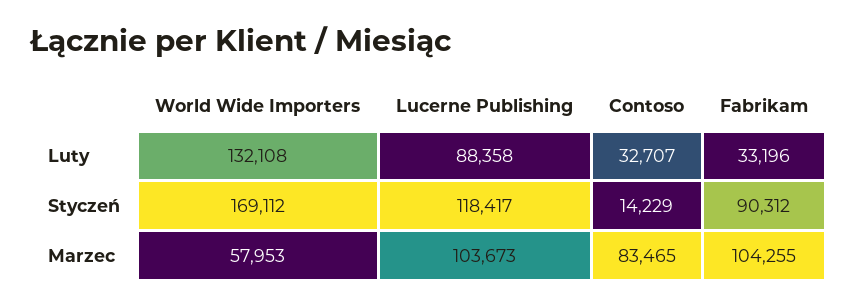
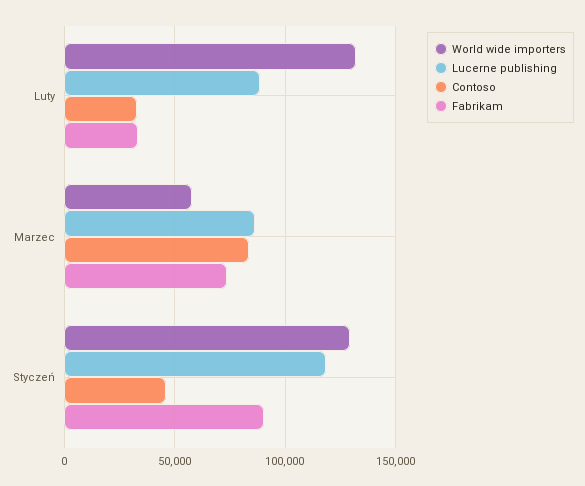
  {
    "World Wide Importers": {
      "Luty": 132108,
-     "Styczeń": 169112,
+     "Styczeń": 130000,
      "Marzec": 57953
    },
    "Lucerne Publishing": {
      "Luty": 88358,
      "Styczeń": 118417,
-     "Marzec": 103673
+     "Marzec": 85000
    },
    "Contoso": {
      "Luty": 32707,
-     "Styczeń": 14229,
+     "Styczeń": 45000,
      "Marzec": 83465
    },
    "Fabrikam": {
      "Luty": 33196,
      "Styczeń": 90312,
-     "Marzec": 104255
+     "Marzec": 75000
    }
  }

